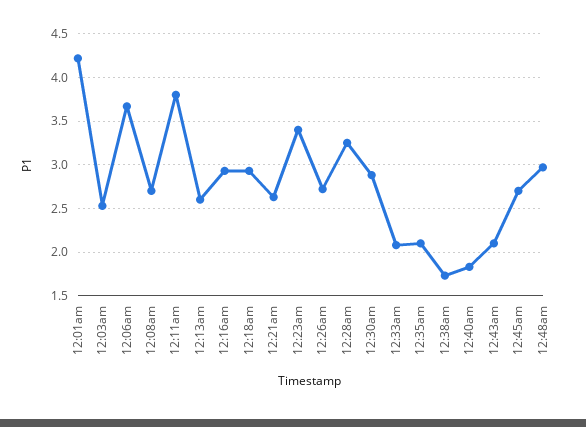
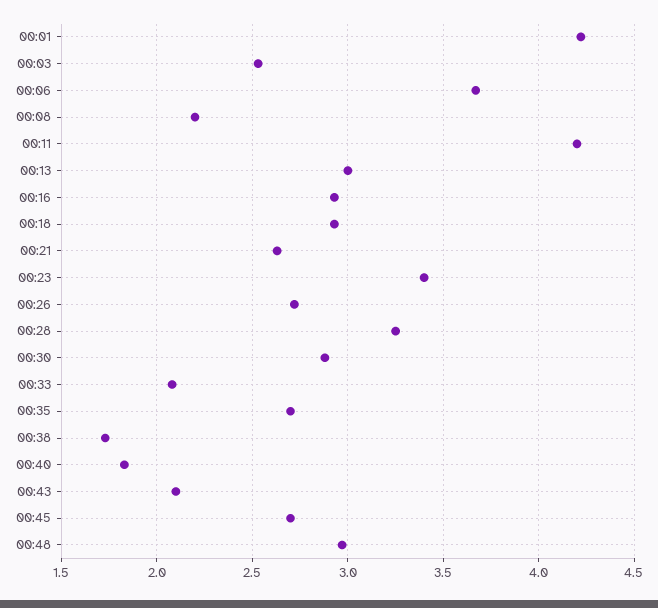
  {
    "12:01am": 4.2,
    "12:03am": 2.55,
    "12:06am": 3.65,
-   "12:08am": 2.7,
+   "12:08am": 2.2,
-   "12:11am": 3.8,
+   "12:11am": 4.2,
-   "12:13am": 2.6,
+   "12:13am": 3,
    "12:16am": 2.95,
    "12:18am": 2.95,
    "12:21am": 2.65,
    "12:23am": 3.4,
    "12:26am": 2.7,
    "12:28am": 3.25,
    "12:30am": 2.9,
    "12:33am": 2.1,
-   "12:35am": 2.1,
+   "12:35am": 2.7,
    "12:38am": 1.75,
    "12:40am": 1.85,
    "12:43am": 2.1,
    "12:45am": 2.7,
    "12:48am": 2.95
  }

